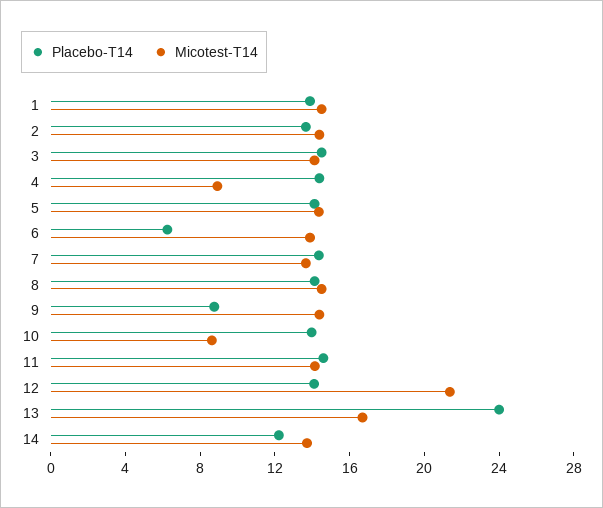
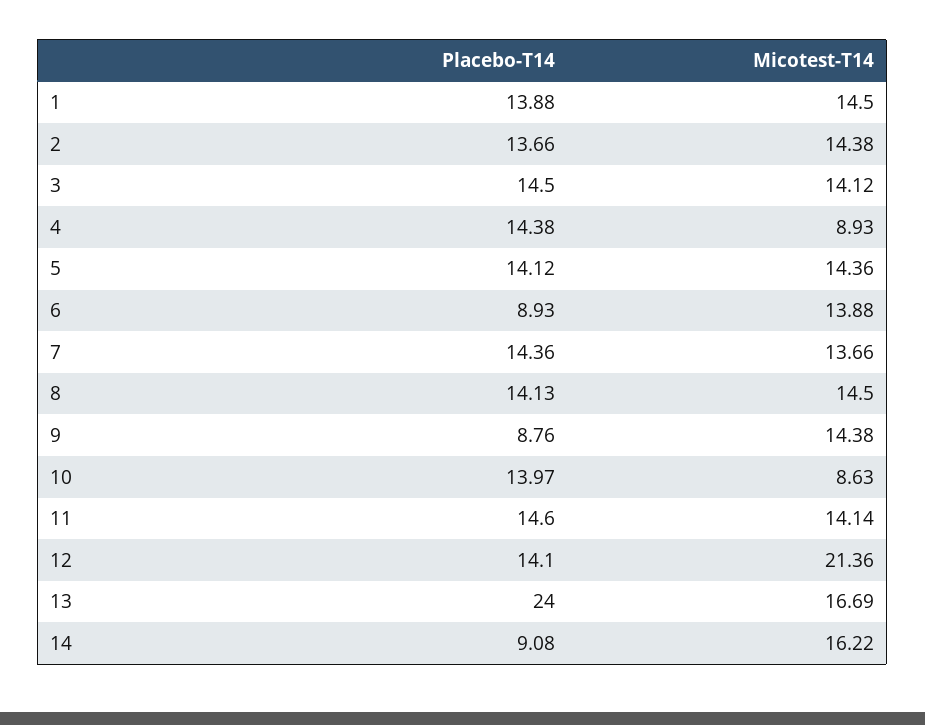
  {
    "Placebo-T14": {
      "1": 13.88,
      "2": 13.66,
      "3": 14.5,
      "4": 14.38,
      "5": 14.12,
-     "6": 6,
+     "6": 8.93,
      "7": 14.36,
      "8": 14.13,
      "9": 8.76,
      "10": 13.97,
      "11": 14.6,
      "12": 14.1,
      "13": 24,
-     "14": 12
+     "14": 9.08
    },
    "Micotest-T14": {
      "1": 14.5,
      "2": 14.38,
      "3": 14.12,
      "4": 8.93,
      "5": 14.36,
      "6": 13.88,
      "7": 13.66,
      "8": 14.5,
      "9": 14.38,
      "10": 8.63,
      "11": 14.14,
      "12": 21.36,
      "13": 16.69,
-     "14": 14
+     "14": 16.22
    }
  }

